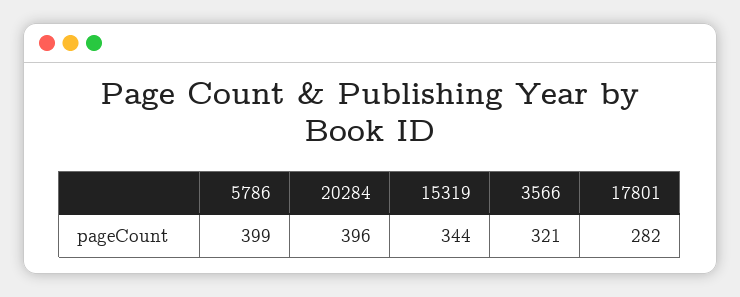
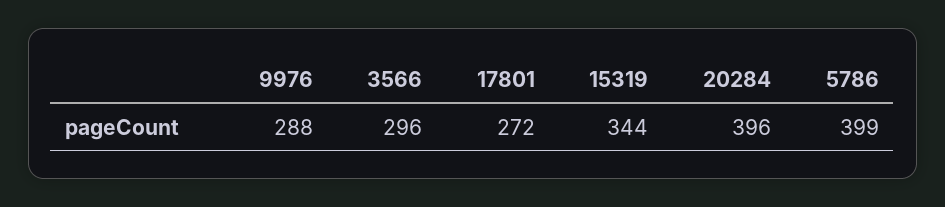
  {
    "5786": 399,
    "20284": 396,
    "15319": 344,
-   "3566": 321,
+   "3566": 296,
-   "17801": 282
+   "17801": 272,
+   "9976": 288
  }

